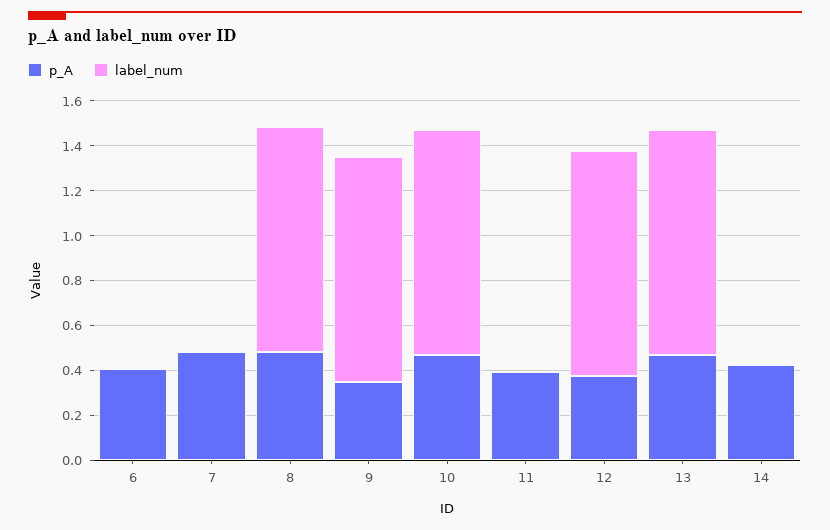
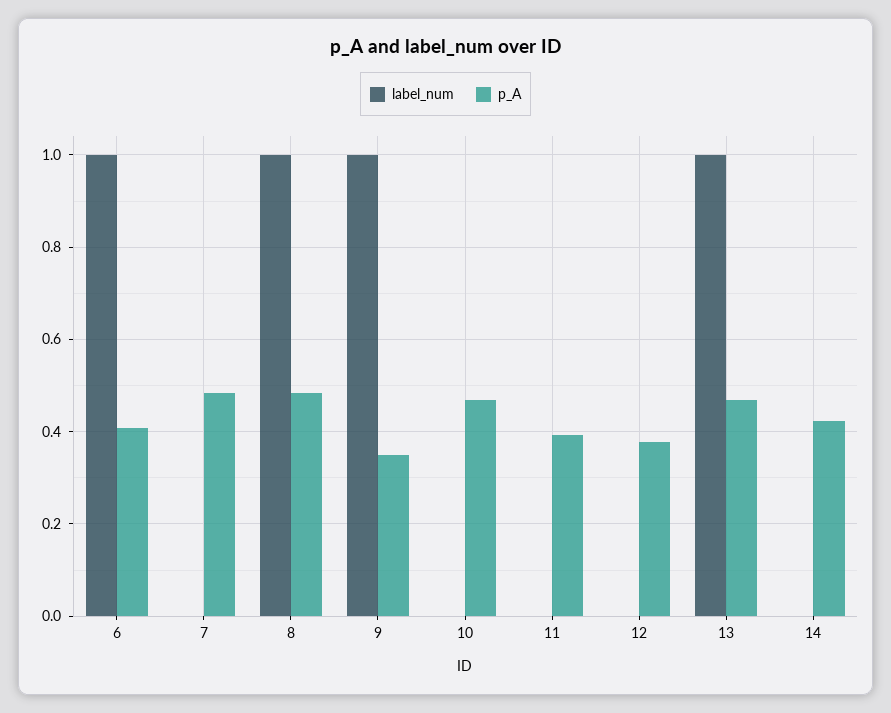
  {
    "p_A": {
      "6": 0.4,
      "7": 0.48,
      "8": 0.48,
      "9": 0.34,
      "10": 0.46,
      "11": 0.4,
      "12": 0.38,
      "13": 0.46,
      "14": 0.42
    },
    "label_num": {
-     "6": 0,
+     "6": 1,
      "7": 0,
      "8": 1,
      "9": 1,
-     "10": 1,
+     "10": 0,
      "11": 0,
-     "12": 1,
+     "12": 0,
      "13": 1,
      "14": 0
    }
  }

